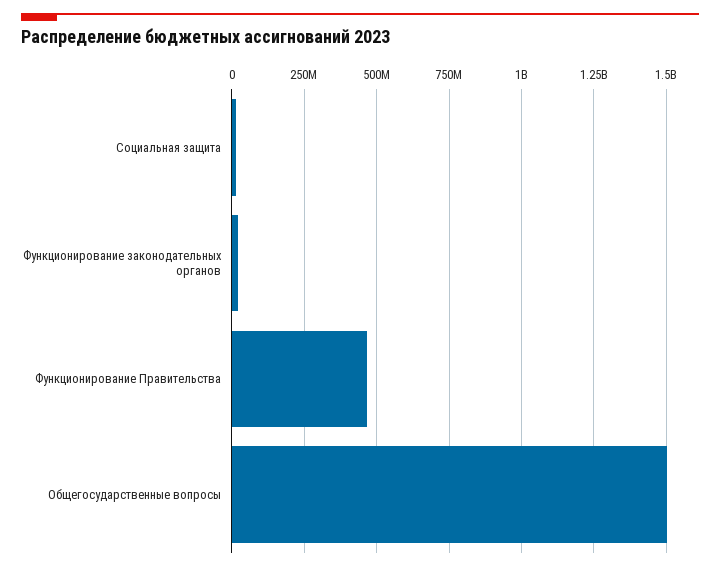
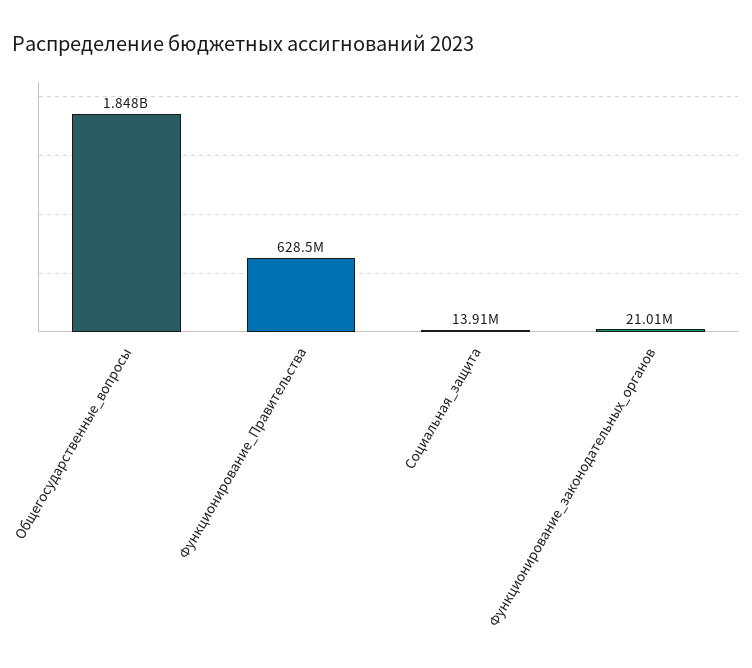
  {
    "Социальная защита": 13910000,
    "Функционирование законодательных органов": 21010000,
-   "Функционирование Правительства": 475000000,
+   "Функционирование Правительства": 628500000,
-   "Общегосударственные вопросы": 1500000000
+   "Общегосударственные вопросы": 1848000000
  }

